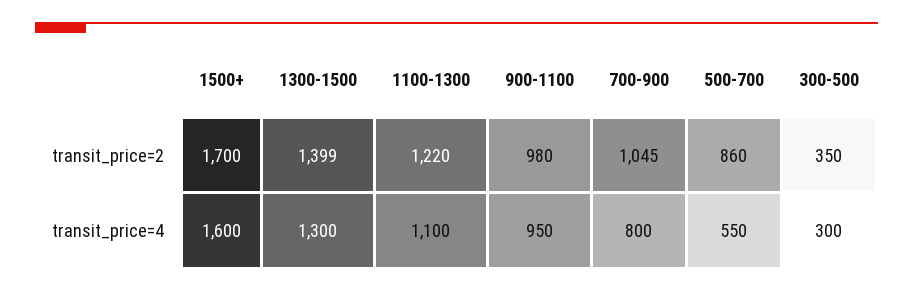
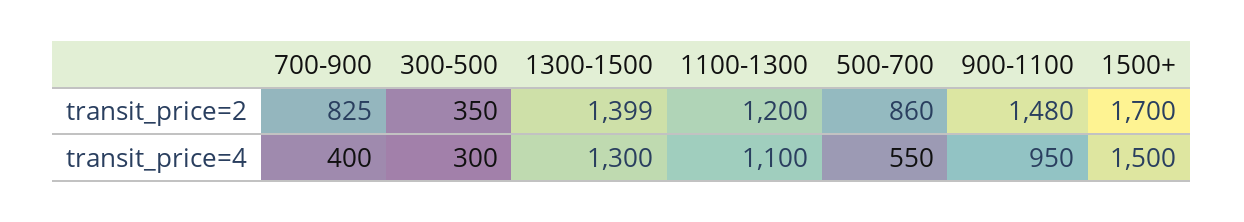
  {
    "1500+": {
      "transit_price=2": 1700,
-     "transit_price=4": 1600
+     "transit_price=4": 1500
    },
    "1300-1500": {
      "transit_price=2": 1399,
      "transit_price=4": 1300
    },
    "1100-1300": {
-     "transit_price=2": 1220,
+     "transit_price=2": 1200,
      "transit_price=4": 1100
    },
    "900-1100": {
-     "transit_price=2": 980,
+     "transit_price=2": 1480,
      "transit_price=4": 950
    },
    "700-900": {
-     "transit_price=2": 1045,
+     "transit_price=2": 825,
-     "transit_price=4": 800
+     "transit_price=4": 400
    },
    "500-700": {
      "transit_price=2": 860,
      "transit_price=4": 550
    },
    "300-500": {
      "transit_price=2": 350,
      "transit_price=4": 300
    }
  }

